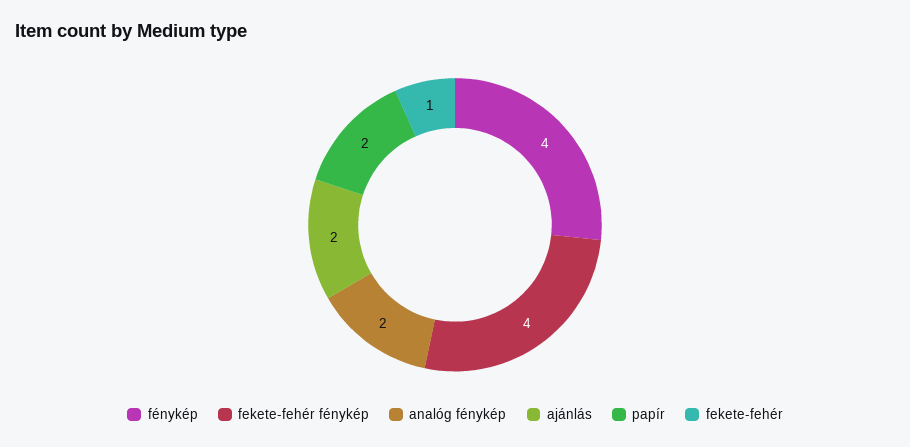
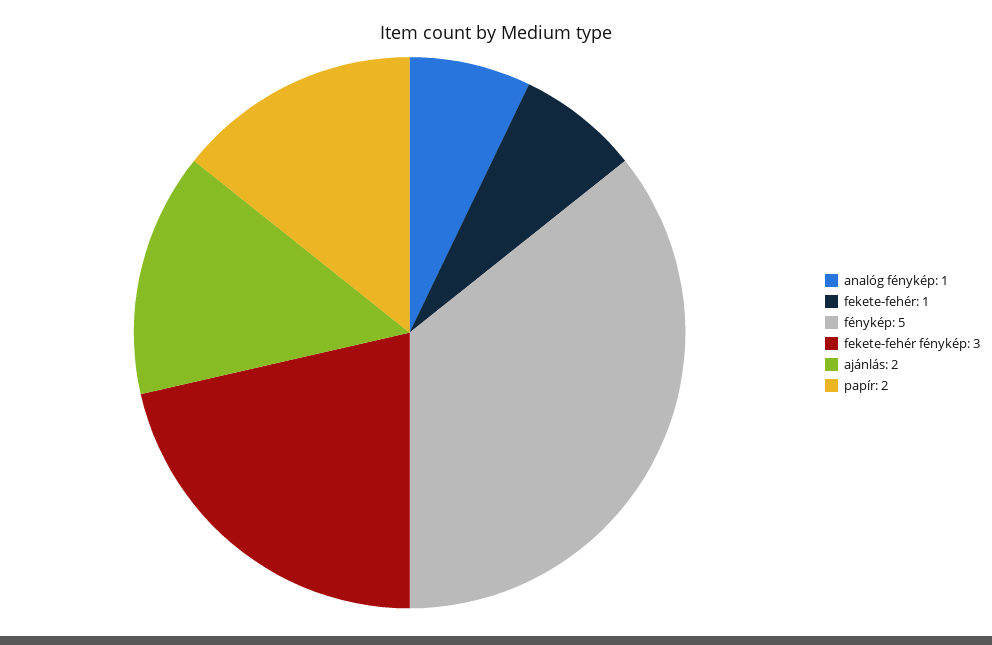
  {
-   "fénykép": 4,
+   "fénykép": 5,
-   "fekete-fehér fénykép": 4,
+   "fekete-fehér fénykép": 3,
-   "analóg fénykép": 2,
+   "analóg fénykép": 1,
    "ajánlás": 2,
    "papír": 2,
    "fekete-fehér": 1
  }

